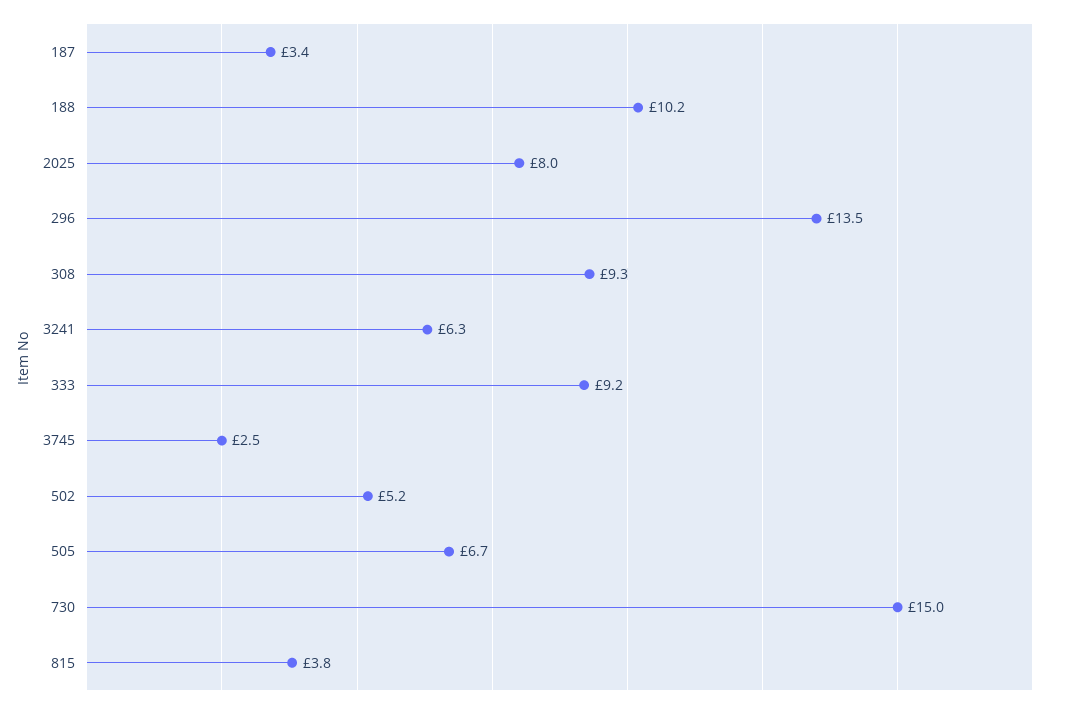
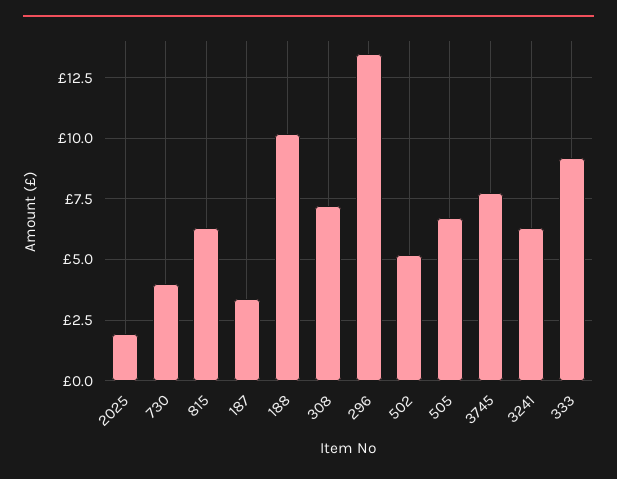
  {
    "187": 3.4,
    "188": 10.2,
-   "2025": 8,
+   "2025": 2,
    "296": 13.5,
-   "308": 9.3,
+   "308": 7.25,
    "3241": 6.3,
    "333": 9.2,
-   "3745": 2.5,
+   "3745": 7.75,
    "502": 5.2,
    "505": 6.7,
-   "730": 15,
+   "730": 4,
-   "815": 3.8
+   "815": 6.25
  }

